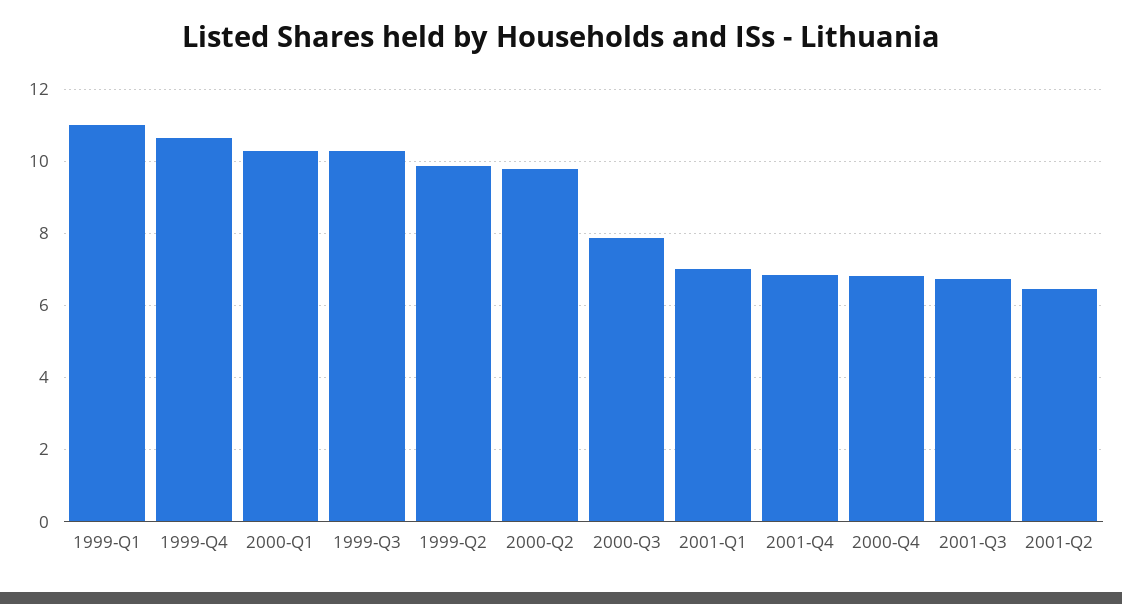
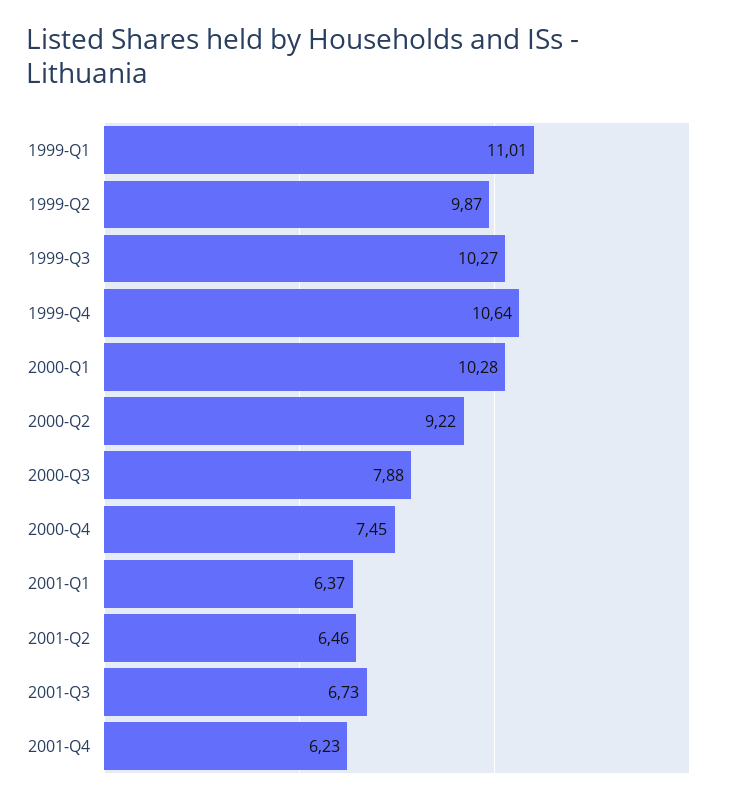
  {
    "1999-Q1": 11.01,
    "1999-Q4": 10.64,
    "2000-Q1": 10.28,
    "1999-Q3": 10.27,
    "1999-Q2": 9.87,
-   "2000-Q2": 9.8,
+   "2000-Q2": 9.22,
    "2000-Q3": 7.88,
-   "2001-Q1": 7,
+   "2001-Q1": 6.37,
-   "2001-Q4": 6.8,
+   "2001-Q4": 6.23,
-   "2000-Q4": 6.8,
+   "2000-Q4": 7.45,
    "2001-Q3": 6.73,
    "2001-Q2": 6.46
  }

